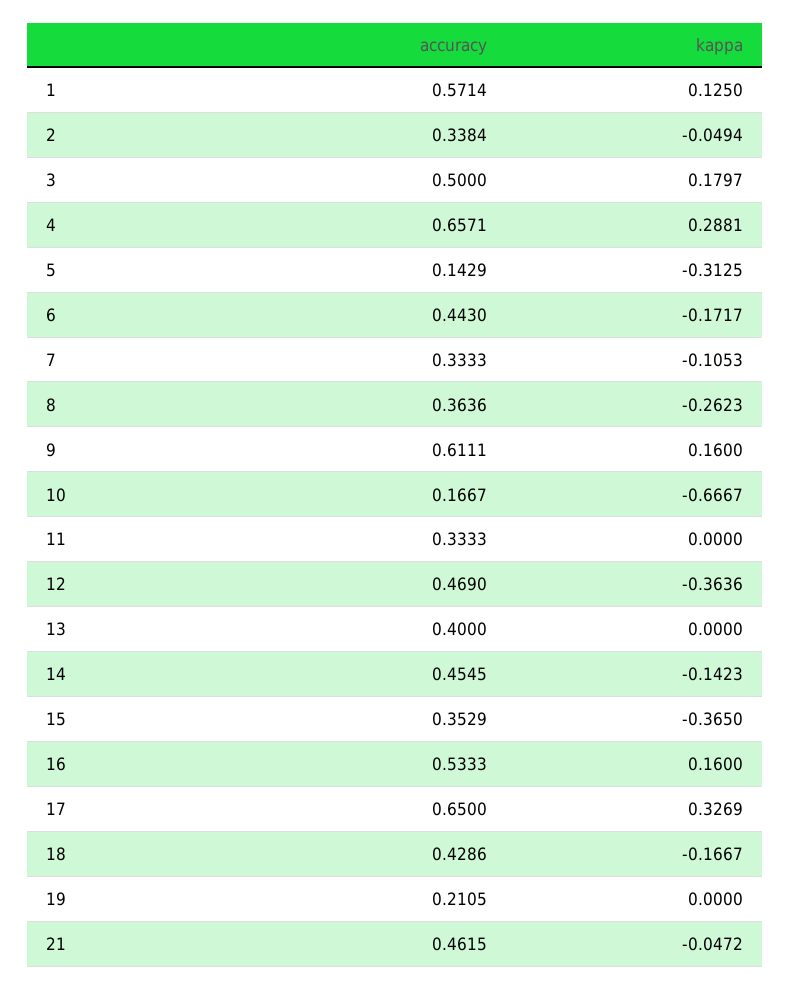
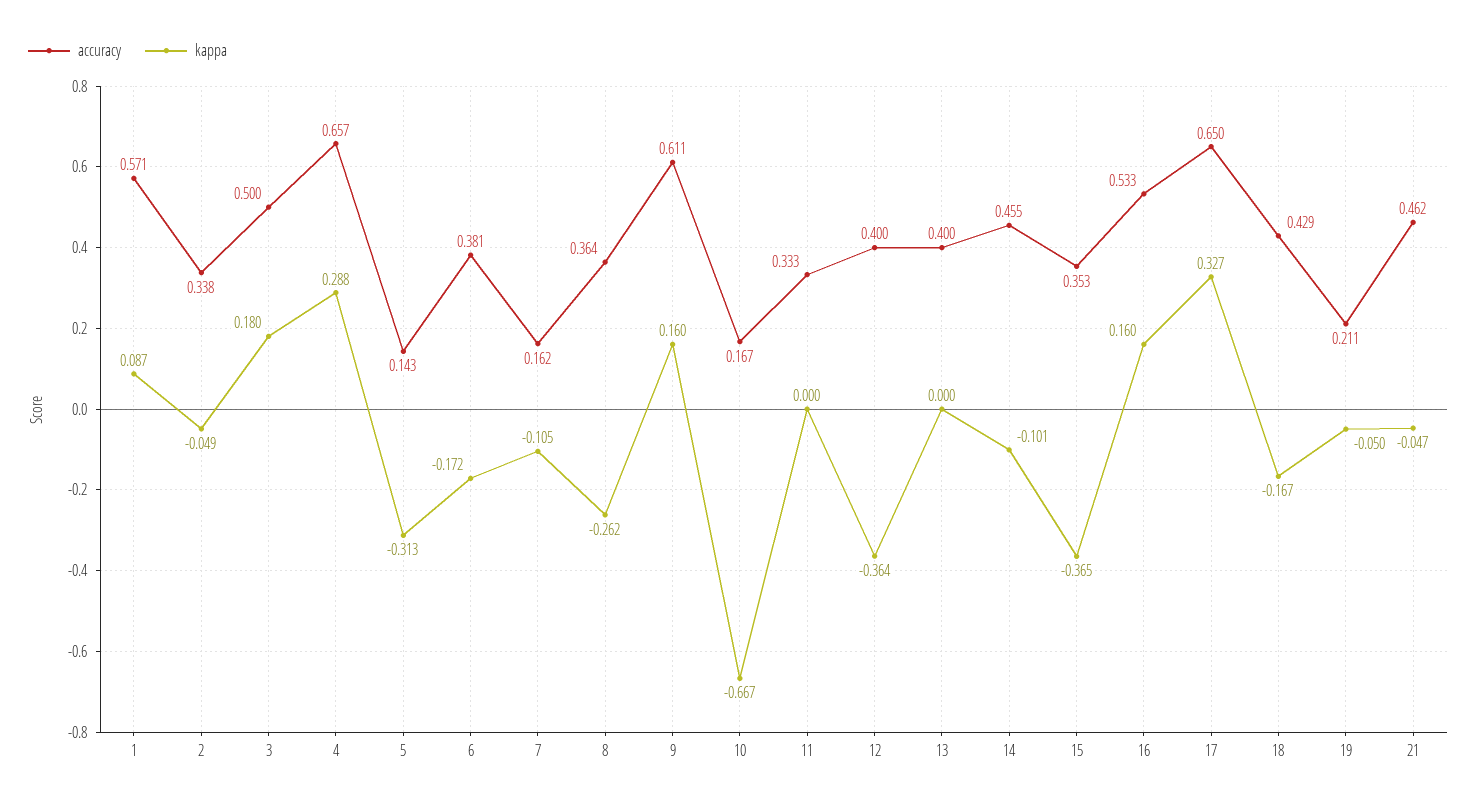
  {
    "accuracy": {
      "1": 0.5714,
      "2": 0.3384,
      "3": 0.5,
      "4": 0.6571,
      "5": 0.1429,
-     "6": 0.443,
+     "6": 0.381,
-     "7": 0.3333,
+     "7": 0.162,
      "8": 0.3636,
      "9": 0.6111,
      "10": 0.1667,
      "11": 0.3333,
-     "12": 0.469,
+     "12": 0.4,
      "13": 0.4,
      "14": 0.4545,
      "15": 0.3529,
      "16": 0.5333,
      "17": 0.65,
      "18": 0.4286,
      "19": 0.2105,
      "21": 0.4615
    },
    "kappa": {
-     "1": 0.125,
+     "1": 0.087,
      "2": -0.0494,
      "3": 0.1797,
      "4": 0.2881,
      "5": -0.3125,
      "6": -0.1717,
      "7": -0.1053,
      "8": -0.2623,
      "9": 0.16,
      "10": -0.6667,
      "11": 0,
      "12": -0.3636,
      "13": 0,
-     "14": -0.1423,
+     "14": -0.101,
      "15": -0.365,
      "16": 0.16,
      "17": 0.3269,
      "18": -0.1667,
-     "19": 0,
+     "19": -0.05,
      "21": -0.0472
    }
  }

